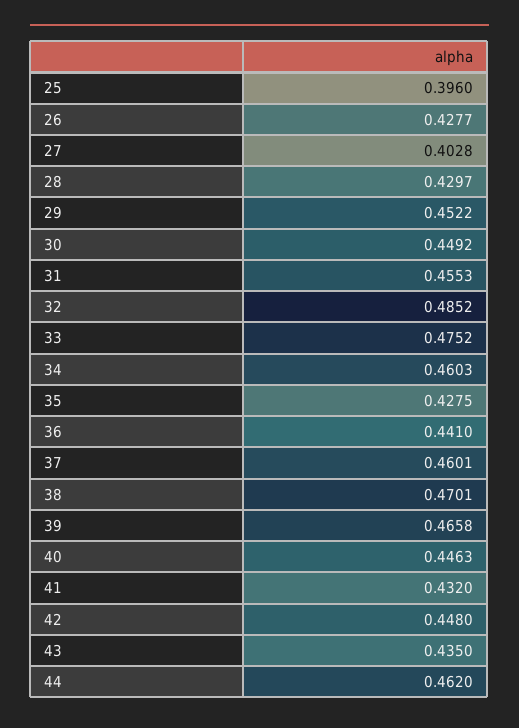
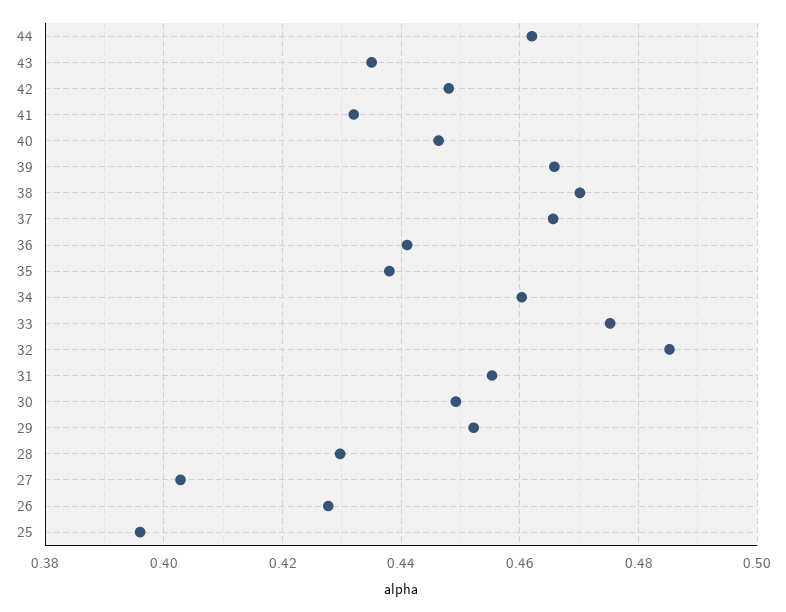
  {
    "25": 0.396,
    "26": 0.4277,
    "27": 0.4028,
    "28": 0.4297,
    "29": 0.4522,
    "30": 0.4492,
    "31": 0.4553,
    "32": 0.4852,
    "33": 0.4752,
    "34": 0.4603,
-   "35": 0.4275,
+   "35": 0.438,
    "36": 0.441,
-   "37": 0.4601,
+   "37": 0.466,
    "38": 0.4701,
    "39": 0.4658,
    "40": 0.4463,
    "41": 0.432,
    "42": 0.448,
    "43": 0.435,
    "44": 0.462
  }

